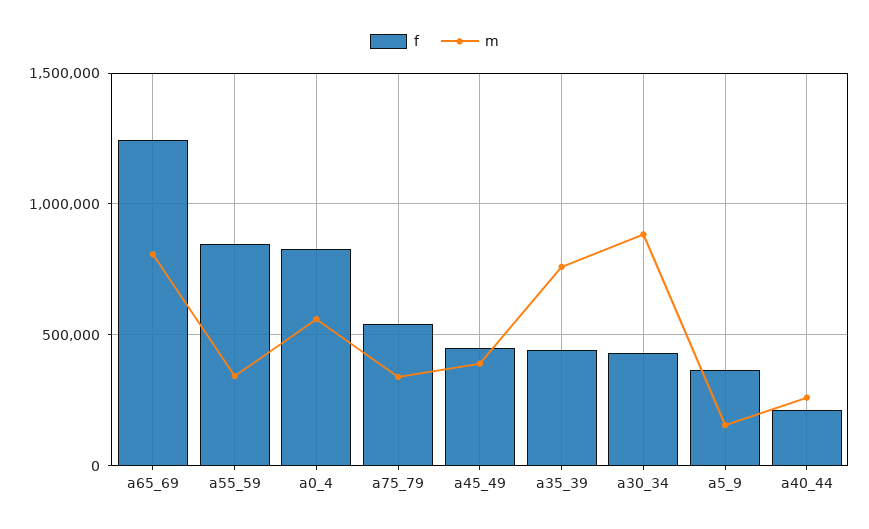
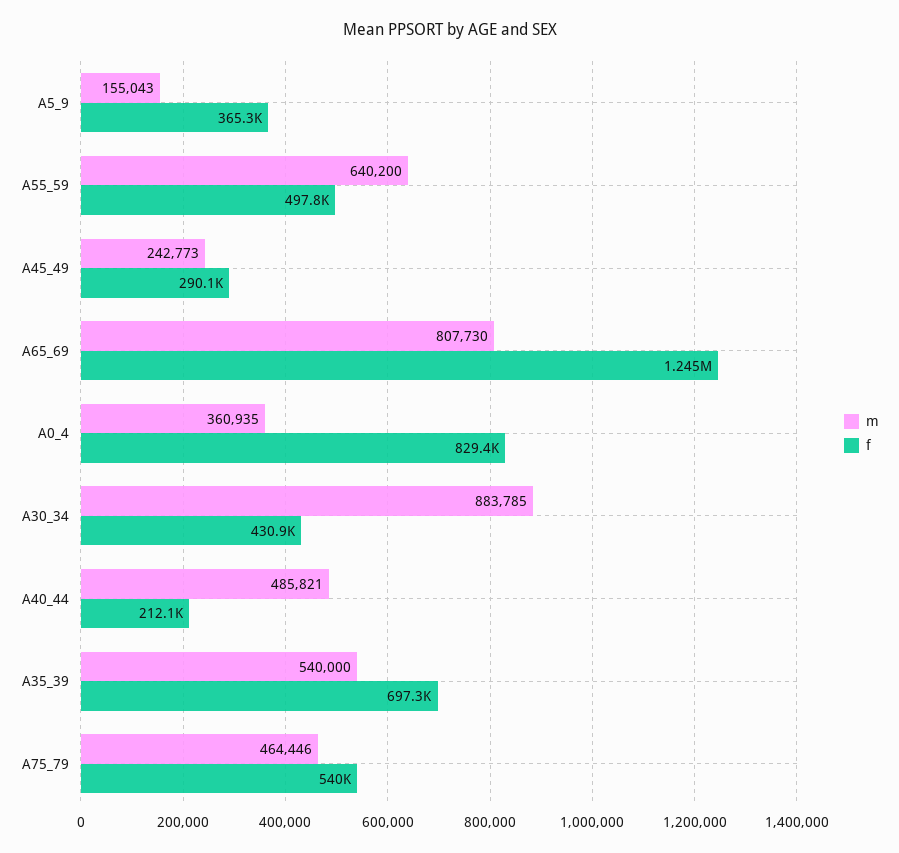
  {
    "f": {
      "a65_69": 1245000,
-     "a55_59": 850000,
+     "a55_59": 497800,
      "a0_4": 829400,
      "a75_79": 540000,
-     "a45_49": 450000,
+     "a45_49": 290100,
-     "a35_39": 450000,
+     "a35_39": 697300,
      "a30_34": 430900,
      "a5_9": 365300,
      "a40_44": 212100
    },
    "m": {
      "a65_69": 807730,
-     "a55_59": 350000,
+     "a55_59": 640200,
-     "a0_4": 550000,
+     "a0_4": 360935,
-     "a75_79": 350000,
+     "a75_79": 464446,
-     "a45_49": 400000,
+     "a45_49": 242773,
-     "a35_39": 750000,
+     "a35_39": 540000,
      "a30_34": 883785,
      "a5_9": 155043,
-     "a40_44": 250000
+     "a40_44": 485821
    }
  }

